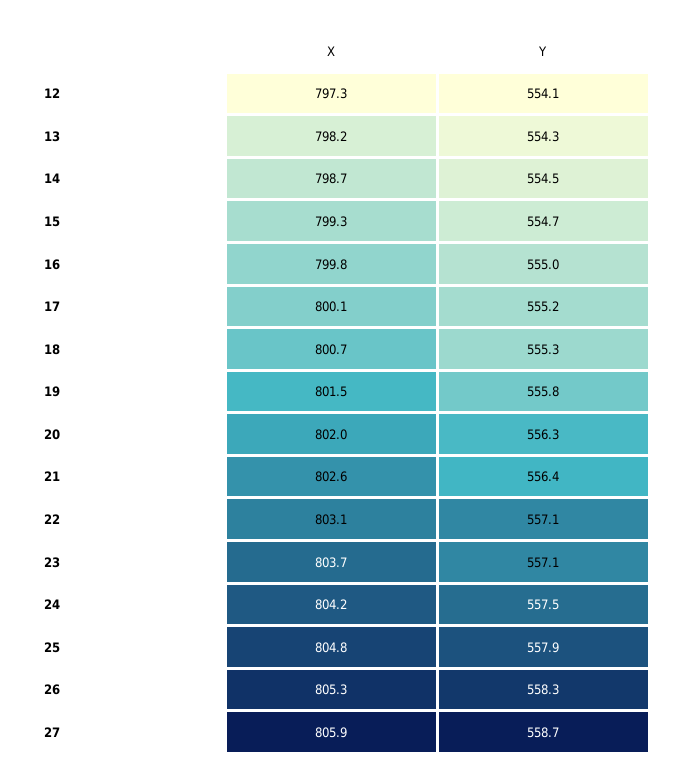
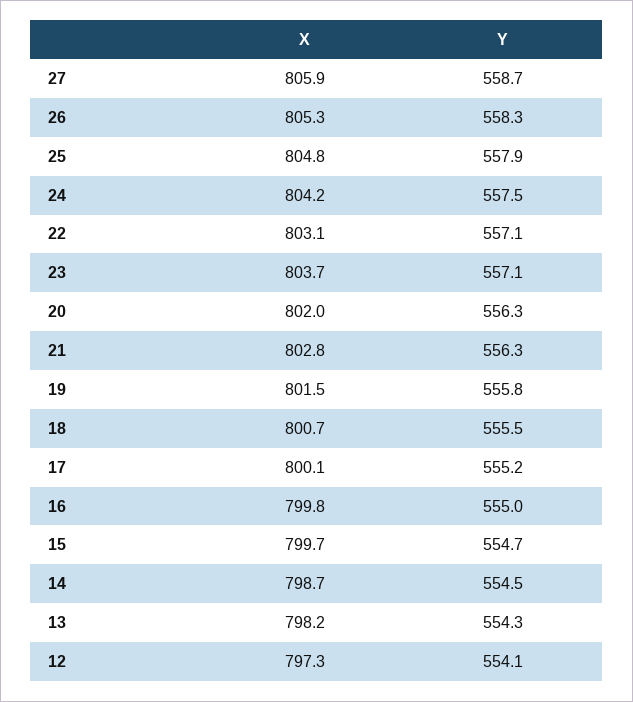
  {
    "X": {
      "12": 797.3,
      "13": 798.2,
      "14": 798.7,
-     "15": 799.3,
+     "15": 799.7,
      "16": 799.8,
      "17": 800.1,
      "18": 800.7,
      "19": 801.5,
      "20": 802,
-     "21": 802.6,
+     "21": 802.8,
      "22": 803.1,
      "23": 803.7,
      "24": 804.2,
      "25": 804.8,
      "26": 805.3,
      "27": 805.9
    },
    "Y": {
      "12": 554.1,
      "13": 554.3,
      "14": 554.5,
      "15": 554.7,
      "16": 555,
      "17": 555.2,
-     "18": 555.3,
+     "18": 555.5,
      "19": 555.8,
      "20": 556.3,
-     "21": 556.4,
+     "21": 556.3,
      "22": 557.1,
      "23": 557.1,
      "24": 557.5,
      "25": 557.9,
      "26": 558.3,
      "27": 558.7
    }
  }

